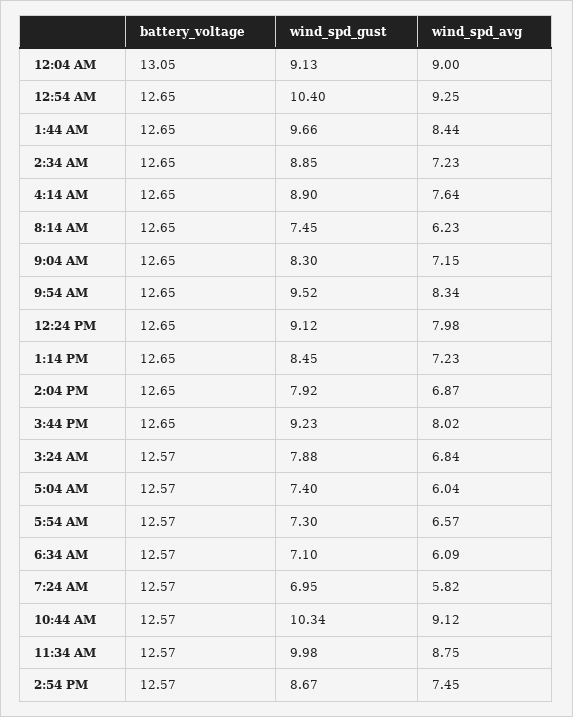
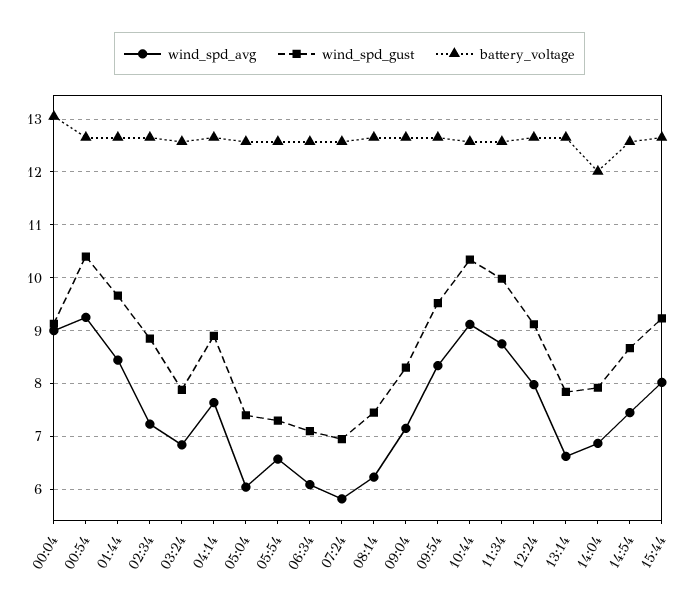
  {
    "battery_voltage": {
      "12:04 AM": 13.05,
      "12:54 AM": 12.65,
      "1:44 AM": 12.65,
      "2:34 AM": 12.65,
      "4:14 AM": 12.65,
      "8:14 AM": 12.65,
      "9:04 AM": 12.65,
      "9:54 AM": 12.65,
      "12:24 PM": 12.65,
      "1:14 PM": 12.65,
-     "2:04 PM": 12.65,
+     "2:04 PM": 12,
      "3:44 PM": 12.65,
      "3:24 AM": 12.57,
      "5:04 AM": 12.57,
      "5:54 AM": 12.57,
      "6:34 AM": 12.57,
      "7:24 AM": 12.57,
      "10:44 AM": 12.57,
      "11:34 AM": 12.57,
      "2:54 PM": 12.57
    },
    "wind_spd_gust": {
      "12:04 AM": 9.13,
      "12:54 AM": 10.4,
      "1:44 AM": 9.66,
      "2:34 AM": 8.85,
      "4:14 AM": 8.9,
      "8:14 AM": 7.45,
      "9:04 AM": 8.3,
      "9:54 AM": 9.52,
      "12:24 PM": 9.12,
-     "1:14 PM": 8.45,
+     "1:14 PM": 7.8,
      "2:04 PM": 7.92,
      "3:44 PM": 9.23,
      "3:24 AM": 7.88,
      "5:04 AM": 7.4,
      "5:54 AM": 7.3,
      "6:34 AM": 7.1,
      "7:24 AM": 6.95,
      "10:44 AM": 10.34,
      "11:34 AM": 9.98,
      "2:54 PM": 8.67
    },
    "wind_spd_avg": {
      "12:04 AM": 9,
      "12:54 AM": 9.25,
      "1:44 AM": 8.44,
      "2:34 AM": 7.23,
      "4:14 AM": 7.64,
      "8:14 AM": 6.23,
      "9:04 AM": 7.15,
      "9:54 AM": 8.34,
      "12:24 PM": 7.98,
-     "1:14 PM": 7.23,
+     "1:14 PM": 6.6,
      "2:04 PM": 6.87,
      "3:44 PM": 8.02,
      "3:24 AM": 6.84,
      "5:04 AM": 6.04,
      "5:54 AM": 6.57,
      "6:34 AM": 6.09,
      "7:24 AM": 5.82,
      "10:44 AM": 9.12,
      "11:34 AM": 8.75,
      "2:54 PM": 7.45
    }
  }

